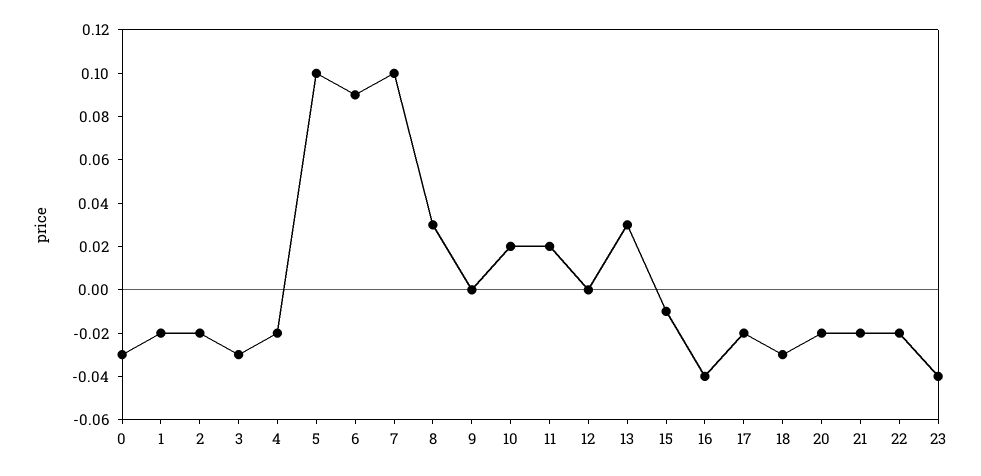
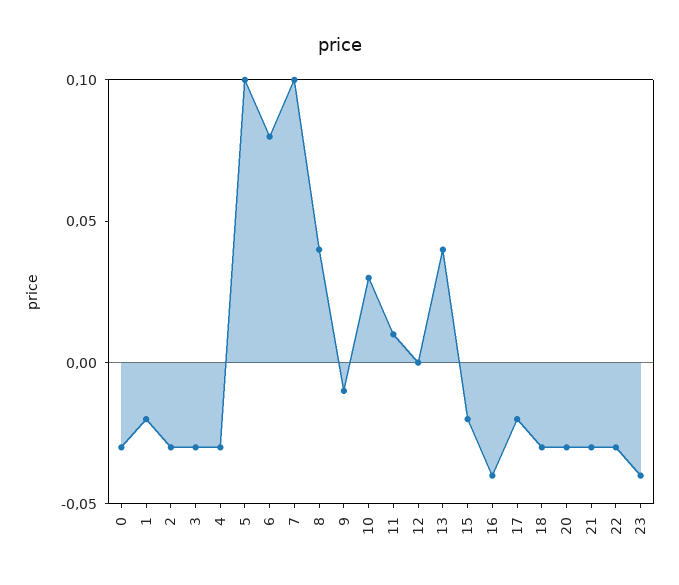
  {
    "0": -0.03,
    "1": -0.02,
-   "2": -0.02,
+   "2": -0.03,
    "3": -0.03,
-   "4": -0.02,
+   "4": -0.03,
    "5": 0.1,
-   "6": 0.09,
+   "6": 0.08,
    "7": 0.1,
-   "8": 0.03,
+   "8": 0.04,
-   "9": 0,
+   "9": -0.01,
-   "10": 0.02,
+   "10": 0.03,
-   "11": 0.02,
+   "11": 0.01,
    "12": 0,
-   "13": 0.03,
+   "13": 0.04,
-   "15": -0.01,
+   "15": -0.02,
    "16": -0.04,
    "17": -0.02,
    "18": -0.03,
-   "20": -0.02,
+   "20": -0.03,
-   "21": -0.02,
+   "21": -0.03,
-   "22": -0.02,
+   "22": -0.03,
    "23": -0.04
  }

